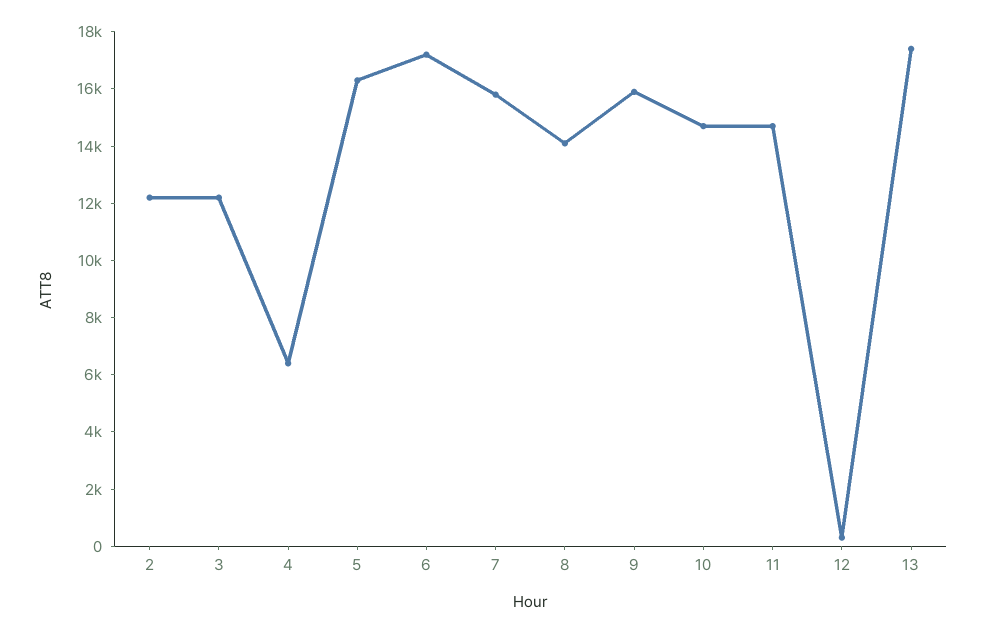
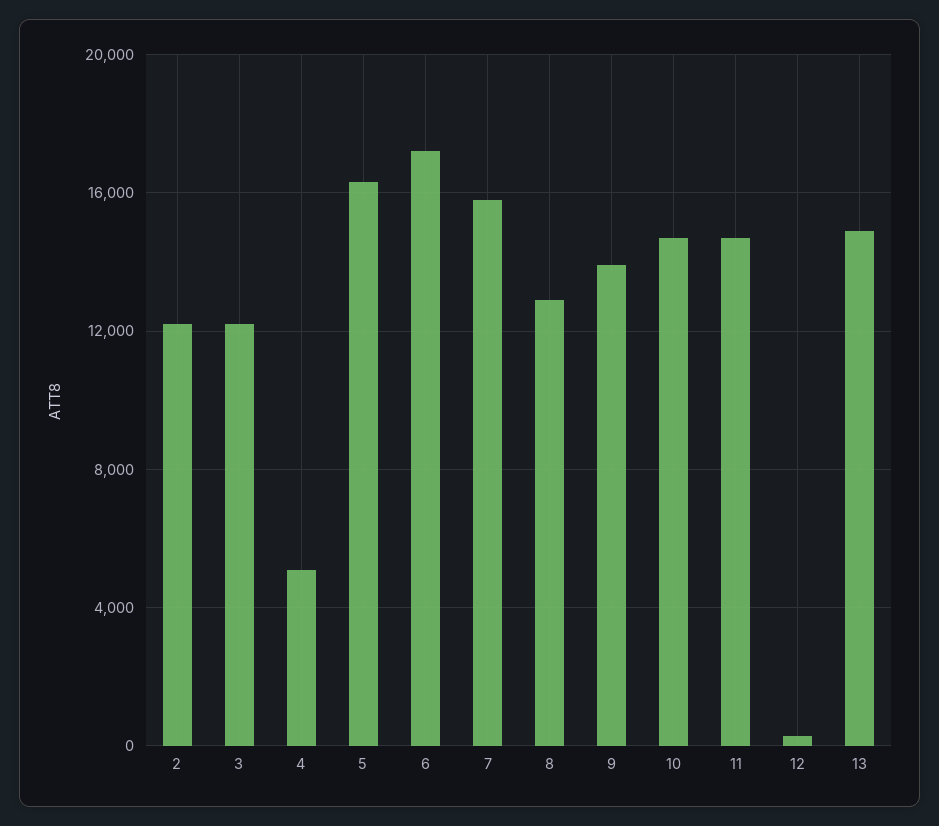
  {
    "2": 12000,
    "3": 12000,
-   "4": 6500,
+   "4": 5000,
    "5": 16500,
    "6": 17000,
    "7": 16000,
-   "8": 14000,
+   "8": 13000,
-   "9": 16000,
+   "9": 14000,
    "10": 14500,
    "11": 14500,
    "12": 500,
-   "13": 17500
+   "13": 15000
  }

